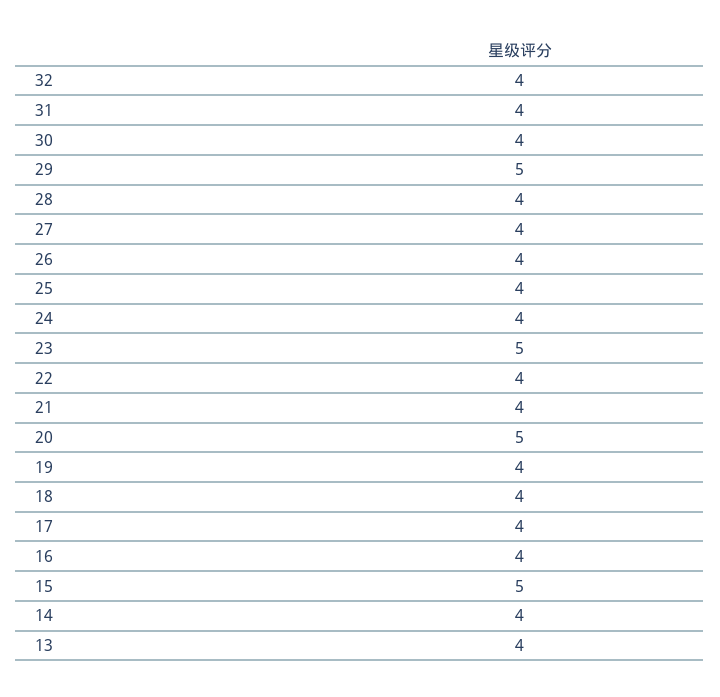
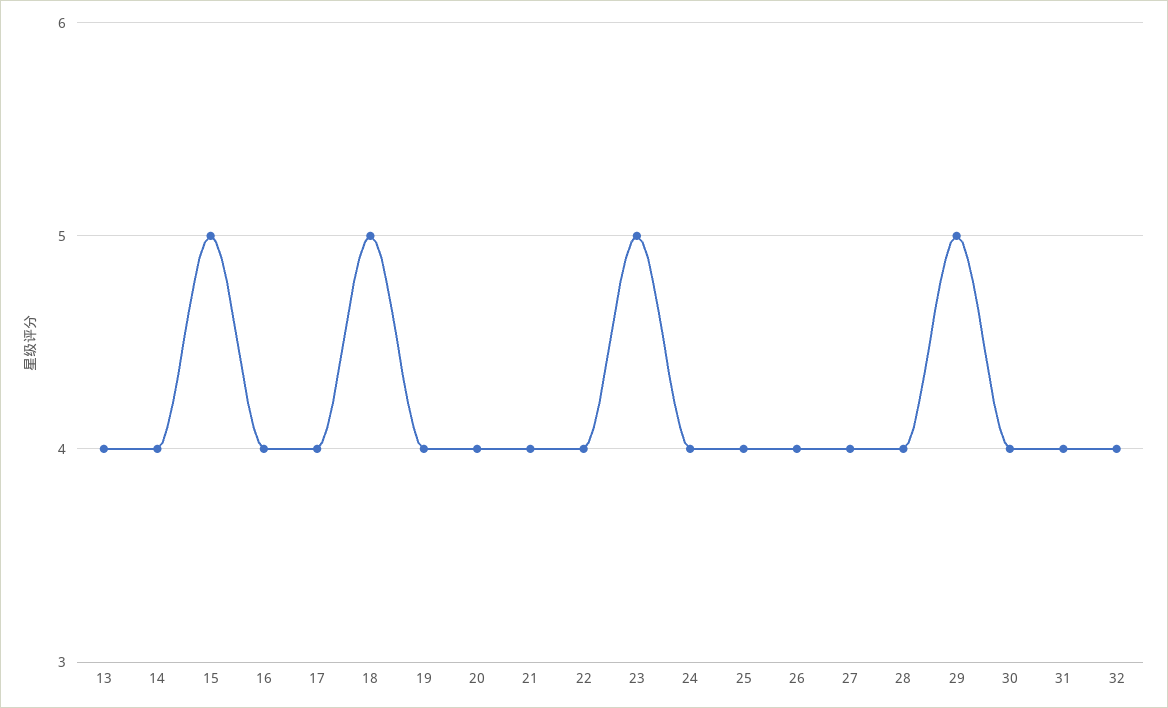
  {
    "32": 4,
    "31": 4,
    "30": 4,
    "29": 5,
    "28": 4,
    "27": 4,
    "26": 4,
    "25": 4,
    "24": 4,
    "23": 5,
    "22": 4,
    "21": 4,
-   "20": 5,
+   "20": 4,
    "19": 4,
-   "18": 4,
+   "18": 5,
    "17": 4,
    "16": 4,
    "15": 5,
    "14": 4,
    "13": 4
  }

